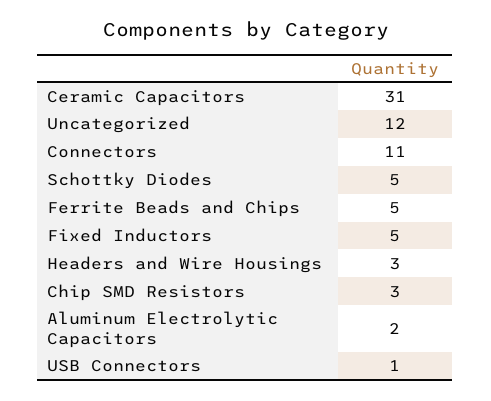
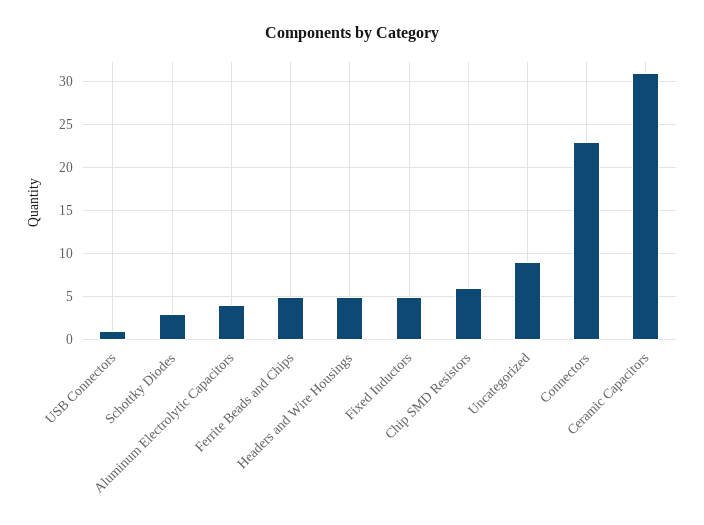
  {
    "Ceramic Capacitors": 31,
-   "Uncategorized": 12,
+   "Uncategorized": 9,
-   "Connectors": 11,
+   "Connectors": 23,
-   "Schottky Diodes": 5,
+   "Schottky Diodes": 3,
    "Ferrite Beads and Chips": 5,
    "Fixed Inductors": 5,
-   "Headers and Wire Housings": 3,
+   "Headers and Wire Housings": 5,
-   "Chip SMD Resistors": 3,
+   "Chip SMD Resistors": 6,
-   "Aluminum Electrolytic Capacitors": 2,
+   "Aluminum Electrolytic Capacitors": 4,
    "USB Connectors": 1
  }

